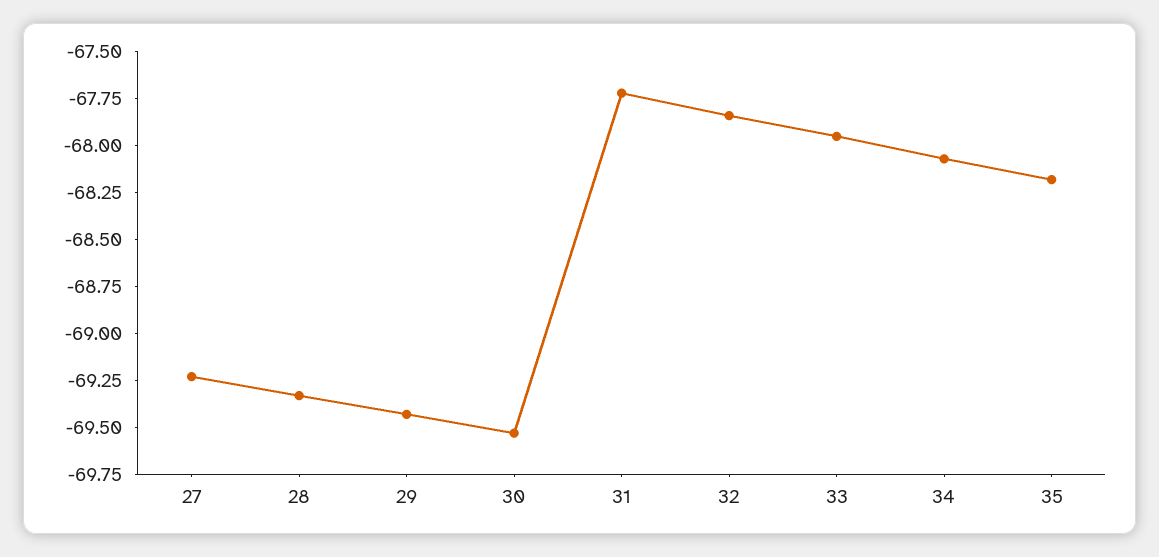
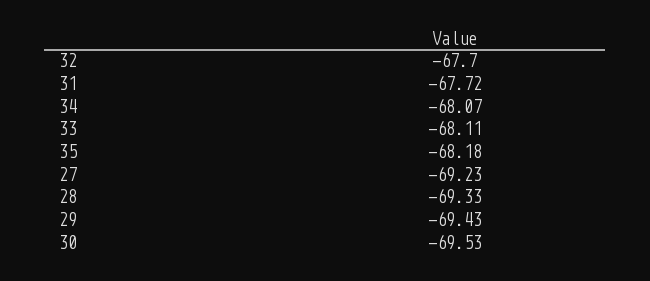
  {
    "27": -69.23,
    "28": -69.33,
    "29": -69.43,
    "30": -69.53,
    "31": -67.72,
-   "32": -67.85,
+   "32": -67.7,
-   "33": -67.95,
+   "33": -68.11,
    "34": -68.07,
    "35": -68.18
  }

